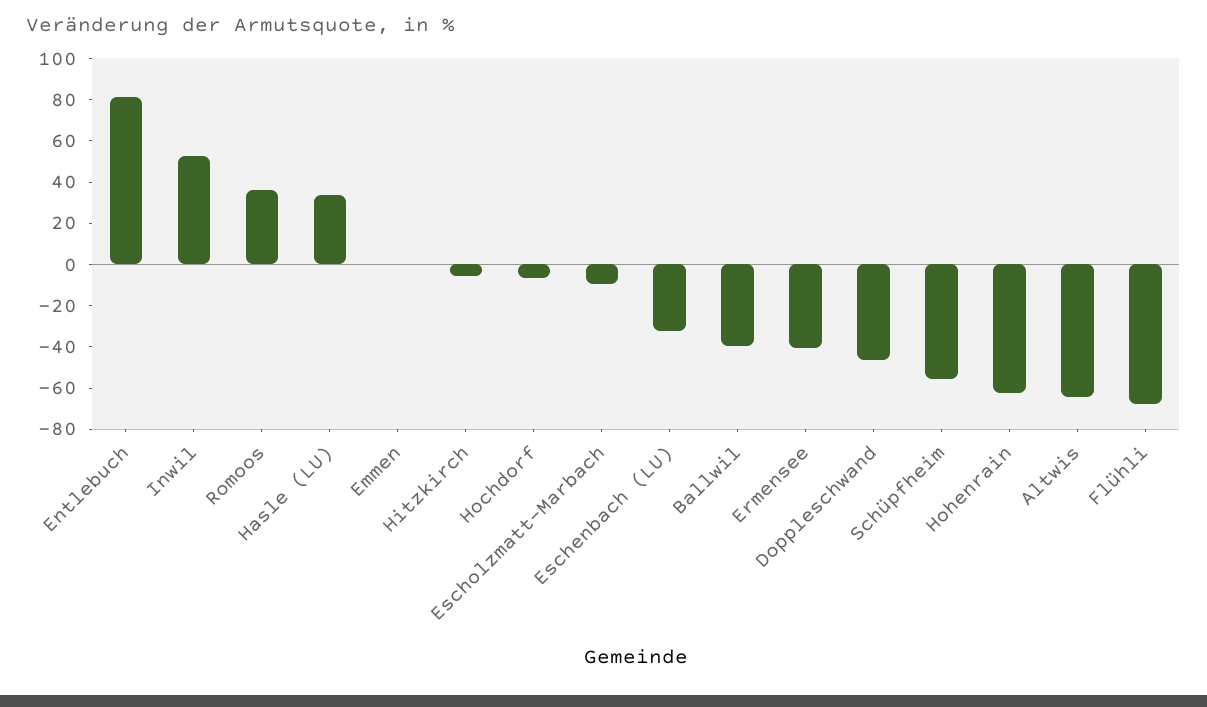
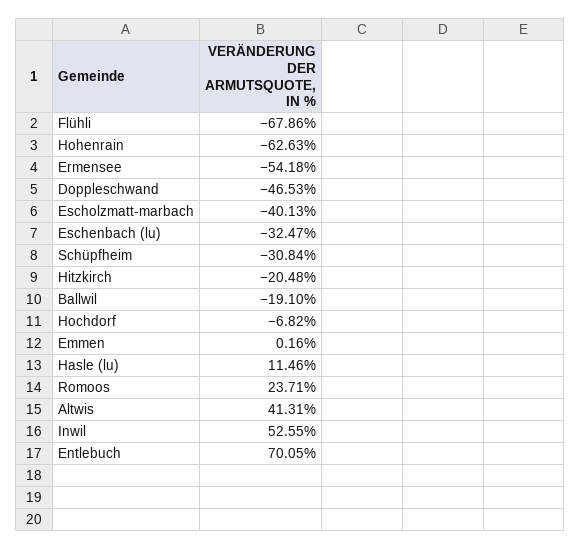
  {
-   "Entlebuch": 80,
+   "Entlebuch": 70.05,
    "Inwil": 52.55,
-   "Romoos": 35,
+   "Romoos": 23.71,
-   "Hasle (LU)": 35,
+   "Hasle (LU)": 11.46,
    "Emmen": 0.16,
-   "Hitzkirch": -5,
+   "Hitzkirch": -20.48,
    "Hochdorf": -6.82,
-   "Escholzmatt-Marbach": -10,
+   "Escholzmatt-Marbach": -40.13,
    "Eschenbach (LU)": -32.47,
-   "Ballwil": -40,
+   "Ballwil": -19.1,
-   "Ermensee": -40,
+   "Ermensee": -54.18,
    "Doppleschwand": -46.53,
-   "Schüpfheim": -55,
+   "Schüpfheim": -30.84,
    "Hohenrain": -62.63,
-   "Altwis": -65,
+   "Altwis": 41.31,
    "Flühli": -67.86
  }

